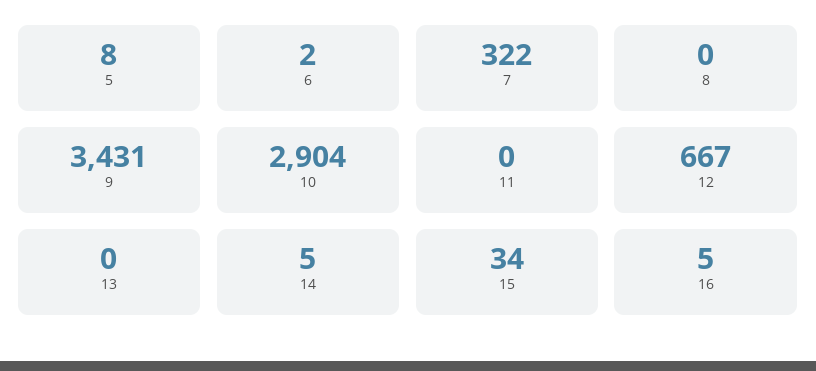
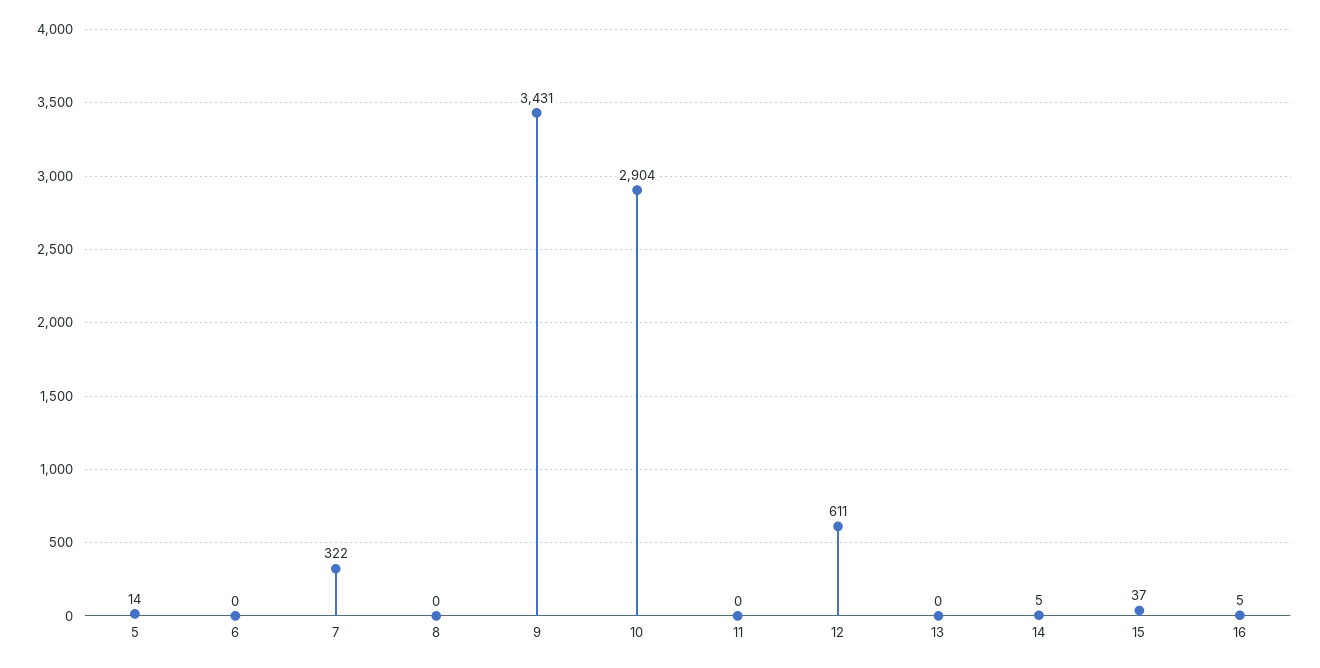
  {
-   "5": 8,
+   "5": 14,
-   "6": 2,
+   "6": 0,
    "7": 322,
    "8": 0,
    "9": 3431,
    "10": 2904,
    "11": 0,
-   "12": 667,
+   "12": 611,
    "13": 0,
    "14": 5,
-   "15": 34,
+   "15": 37,
    "16": 5
  }

